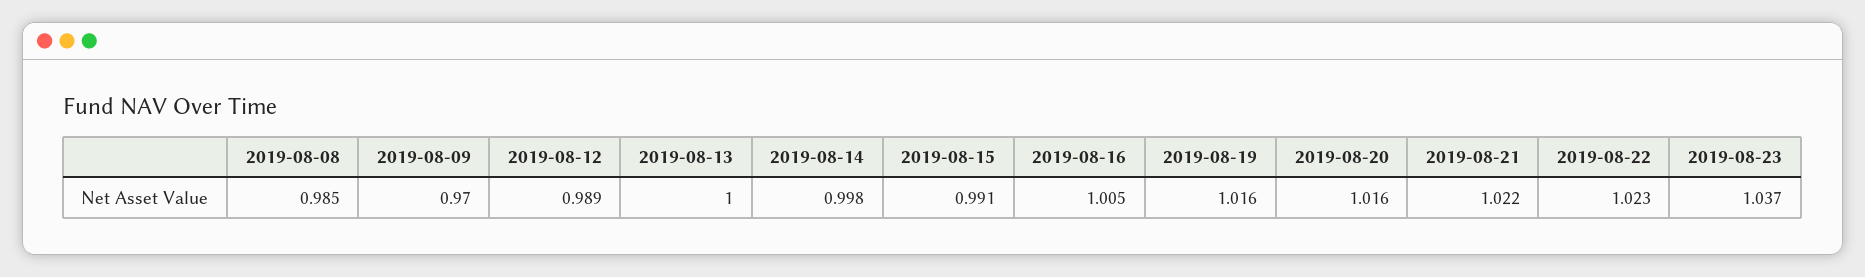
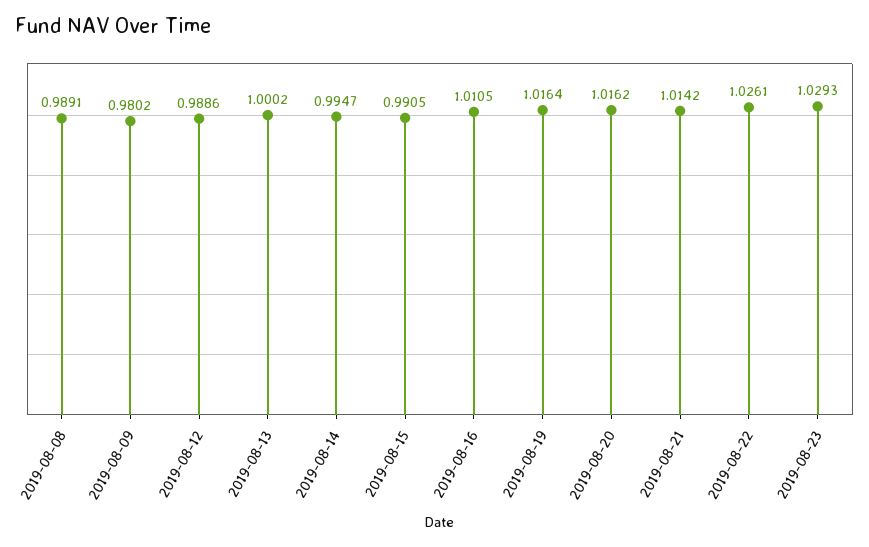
  {
-   "2019-08-08": 0.985,
+   "2019-08-08": 0.9891,
-   "2019-08-09": 0.97,
+   "2019-08-09": 0.9802,
    "2019-08-12": 0.9886,
    "2019-08-13": 1.0002,
-   "2019-08-14": 0.998,
+   "2019-08-14": 0.9947,
    "2019-08-15": 0.9905,
-   "2019-08-16": 1.005,
+   "2019-08-16": 1.0105,
    "2019-08-19": 1.0164,
    "2019-08-20": 1.0162,
-   "2019-08-21": 1.022,
+   "2019-08-21": 1.0142,
-   "2019-08-22": 1.023,
+   "2019-08-22": 1.0261,
-   "2019-08-23": 1.037
+   "2019-08-23": 1.0293
  }

